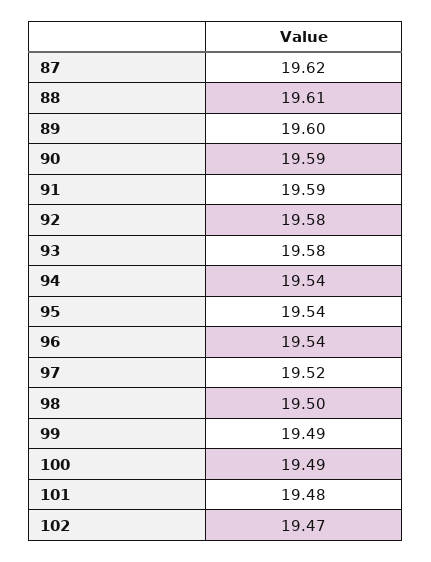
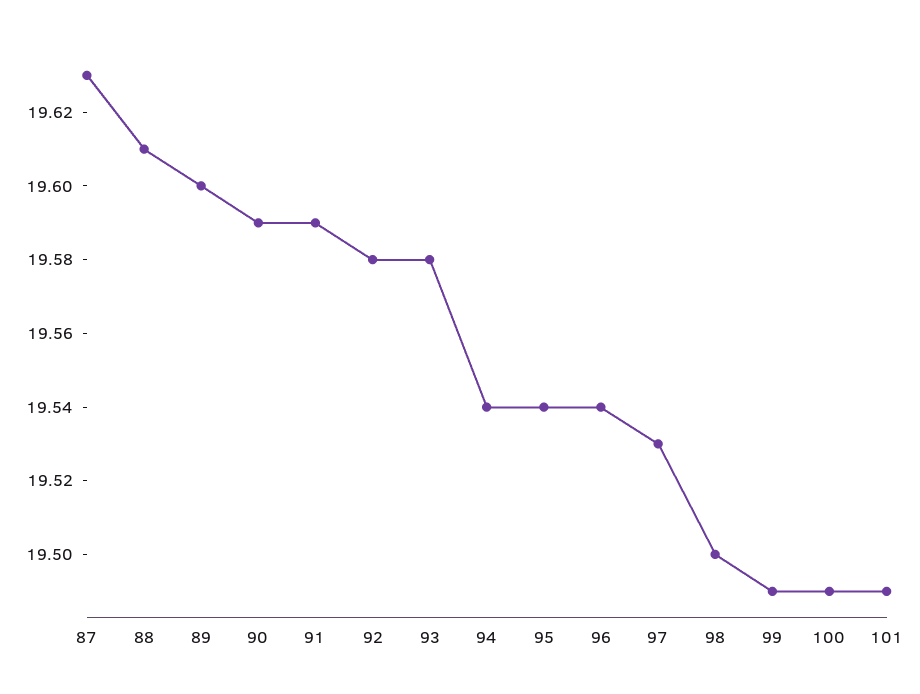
  {
-   "87": 19.62,
+   "87": 19.63,
    "88": 19.61,
    "89": 19.6,
    "90": 19.59,
    "91": 19.59,
    "92": 19.58,
    "93": 19.58,
    "94": 19.54,
    "95": 19.54,
    "96": 19.54,
-   "97": 19.52,
+   "97": 19.53,
    "98": 19.5,
    "99": 19.49,
    "100": 19.49,
-   "101": 19.48,
+   "101": 19.49
-   "102": 19.47
  }

